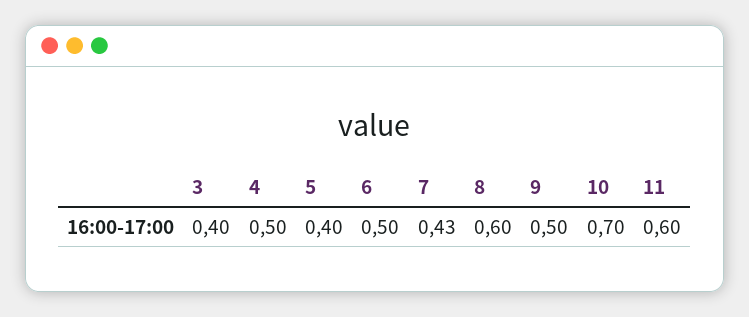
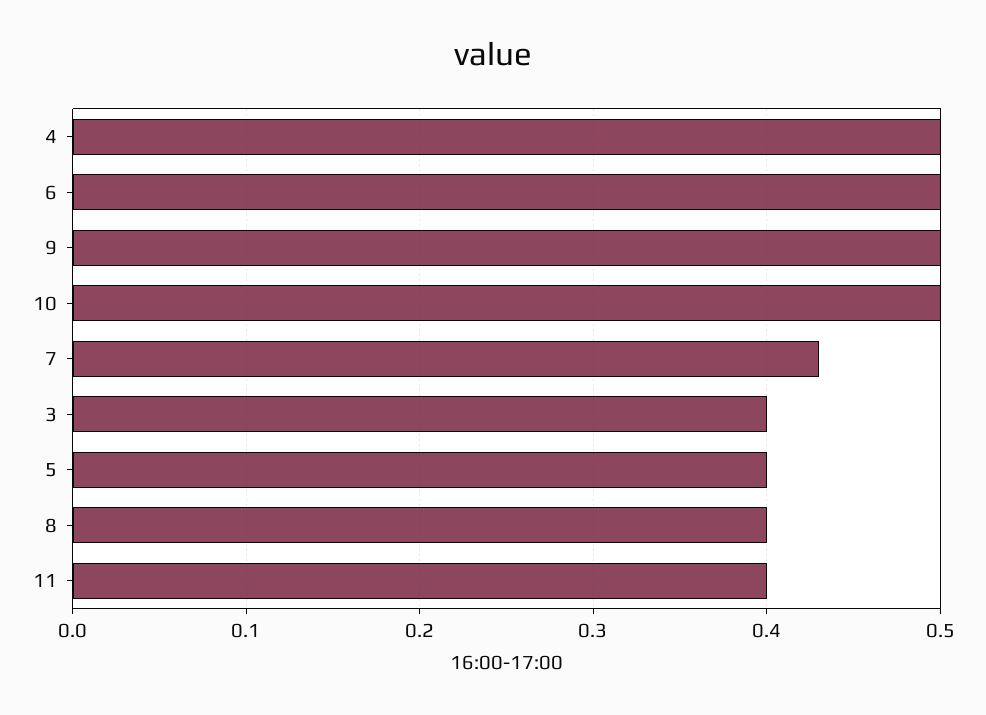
  {
    "3": 0.4,
    "4": 0.5,
    "5": 0.4,
    "6": 0.5,
    "7": 0.43,
-   "8": 0.6,
+   "8": 0.4,
    "9": 0.5,
-   "10": 0.7,
+   "10": 0.5,
-   "11": 0.6
+   "11": 0.4
  }

